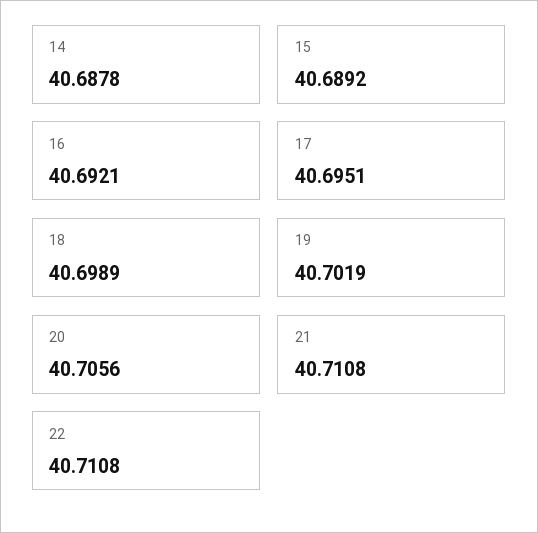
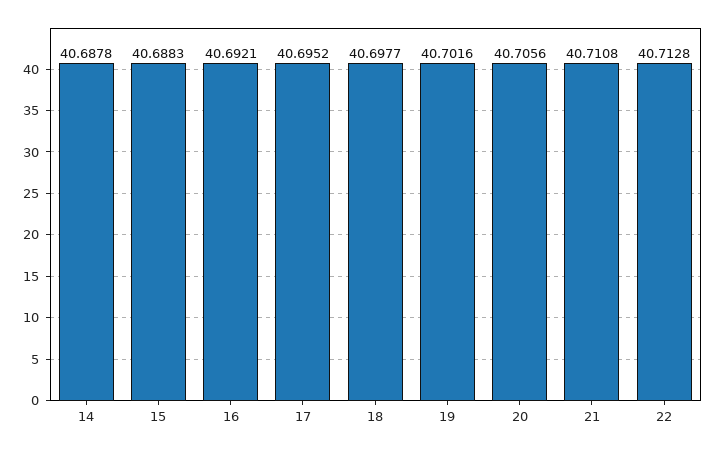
  {
    "14": 40.6878,
-   "15": 40.6892,
+   "15": 40.6883,
    "16": 40.6921,
-   "17": 40.6951,
+   "17": 40.6952,
-   "18": 40.6989,
+   "18": 40.6977,
-   "19": 40.7019,
+   "19": 40.7016,
    "20": 40.7056,
    "21": 40.7108,
-   "22": 40.7108
+   "22": 40.7128
  }

